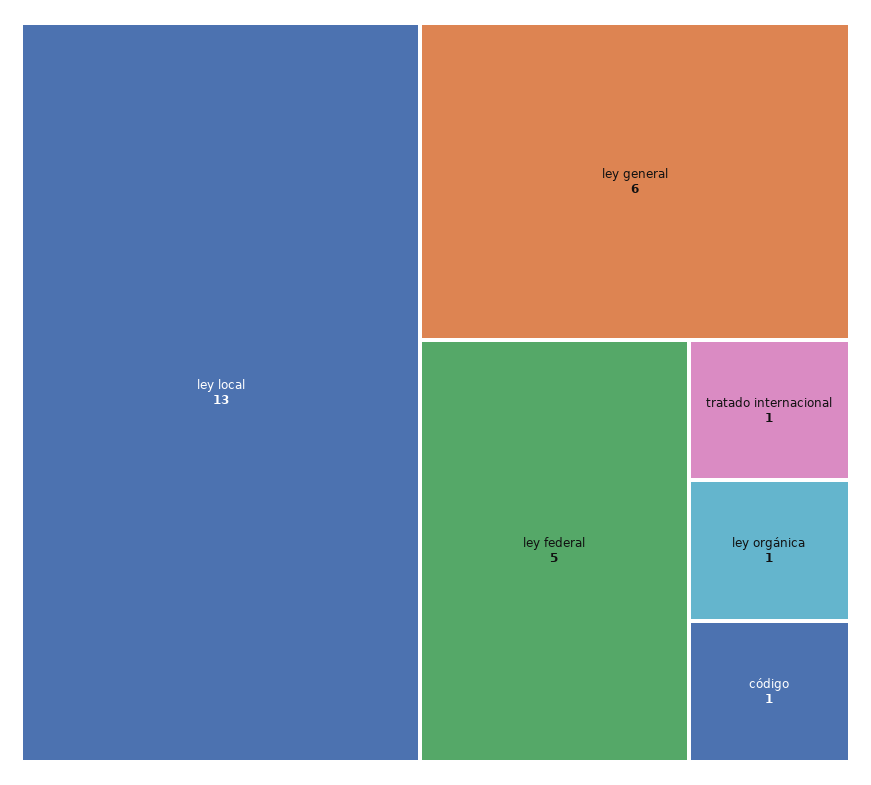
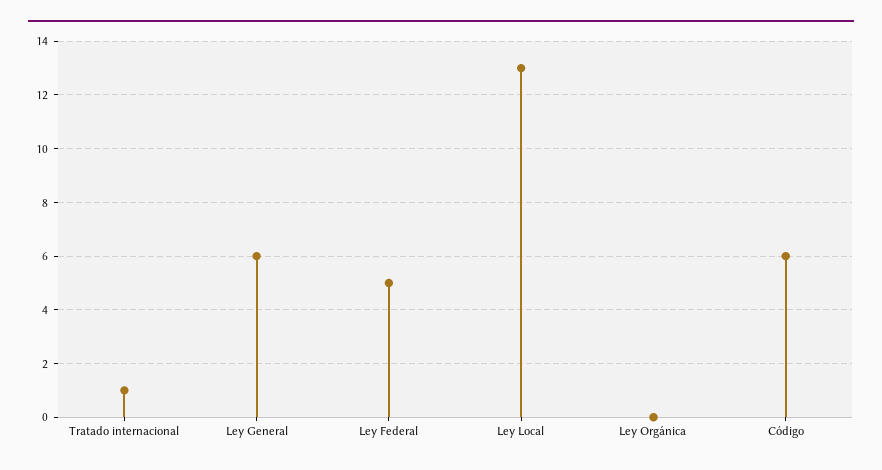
  {
    "ley local": 13,
    "ley general": 6,
    "ley federal": 5,
    "tratado internacional": 1,
-   "ley orgánica": 1,
+   "ley orgánica": 0,
-   "código": 1
+   "código": 6
  }

